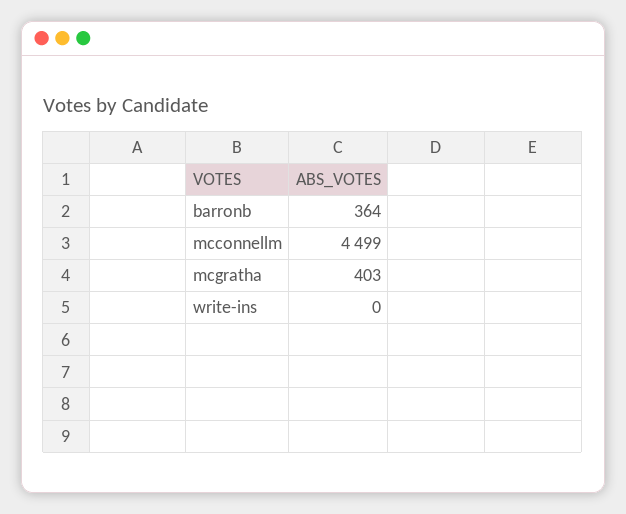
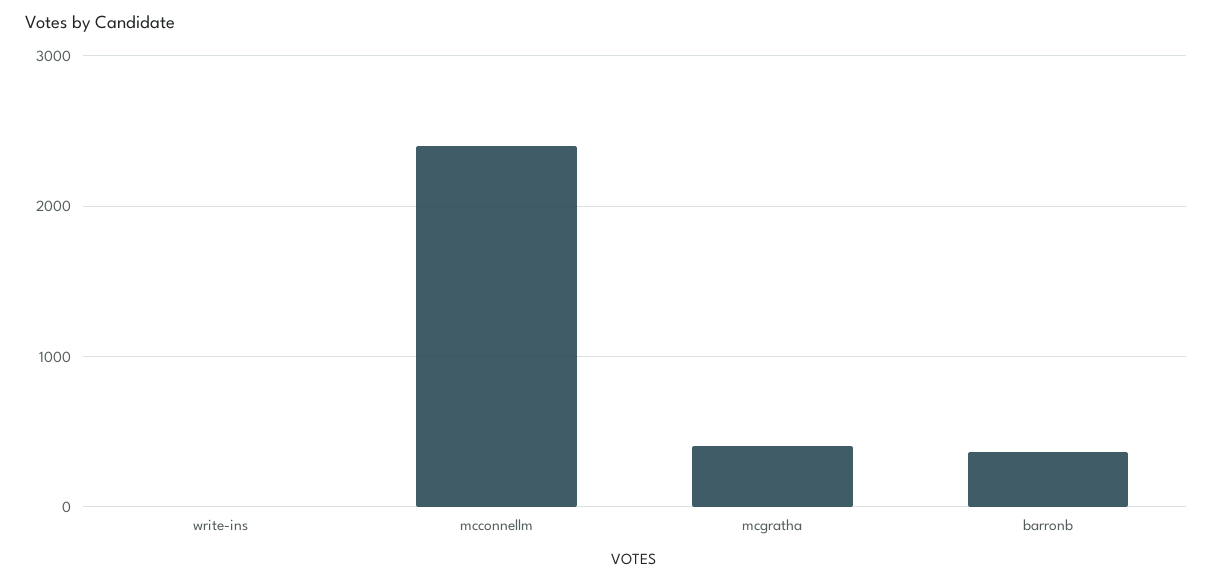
  {
    "barronb": 364,
-   "mcconnellm": 4499,
+   "mcconnellm": 2400,
    "mcgratha": 403,
    "write-ins": 0
  }

